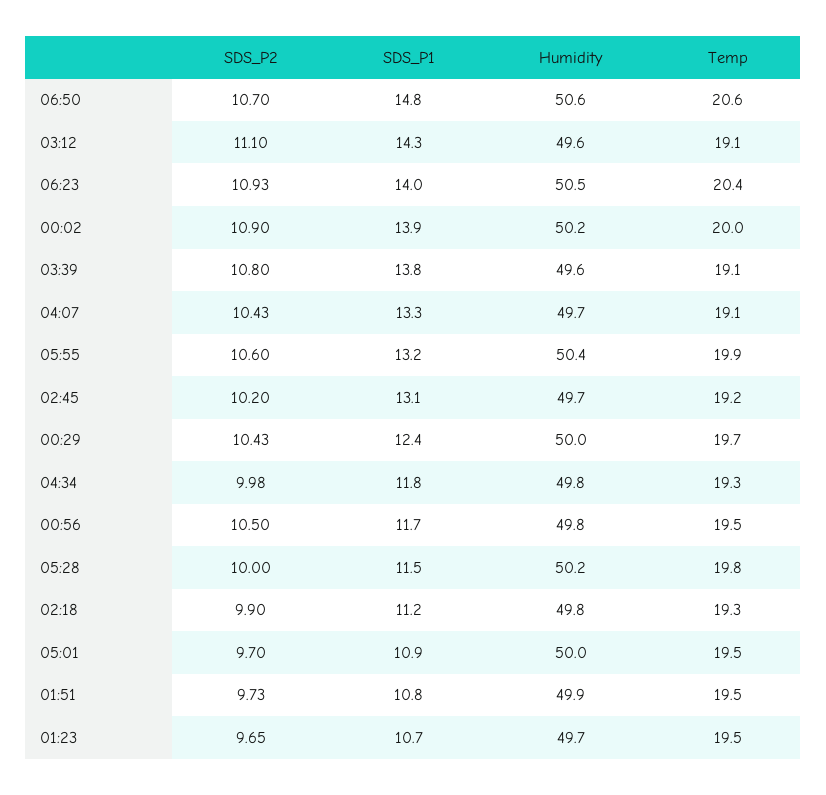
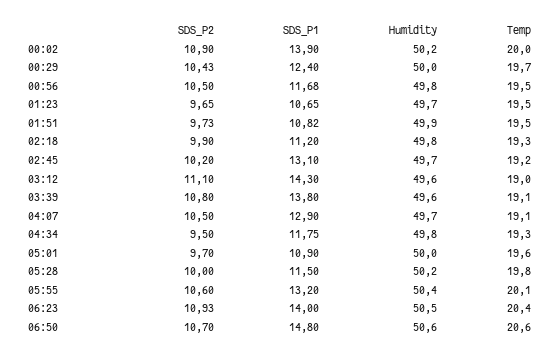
  {
    "SDS_P2": {
      "06:50": 10.7,
      "03:12": 11.1,
      "06:23": 10.93,
      "00:02": 10.9,
      "03:39": 10.8,
-     "04:07": 10.43,
+     "04:07": 10.5,
      "05:55": 10.6,
      "02:45": 10.2,
      "00:29": 10.43,
-     "04:34": 9.98,
+     "04:34": 9.5,
      "00:56": 10.5,
      "05:28": 10,
      "02:18": 9.9,
      "05:01": 9.7,
      "01:51": 9.73,
      "01:23": 9.65
    },
    "SDS_P1": {
      "06:50": 14.8,
      "03:12": 14.3,
      "06:23": 14,
      "00:02": 13.9,
      "03:39": 13.8,
-     "04:07": 13.3,
+     "04:07": 12.9,
      "05:55": 13.2,
      "02:45": 13.1,
      "00:29": 12.4,
      "04:34": 11.75,
      "00:56": 11.68,
      "05:28": 11.5,
      "02:18": 11.2,
      "05:01": 10.9,
      "01:51": 10.82,
      "01:23": 10.65
    },
    "Humidity": {
      "06:50": 50.6,
      "03:12": 49.6,
      "06:23": 50.5,
      "00:02": 50.2,
      "03:39": 49.6,
      "04:07": 49.7,
      "05:55": 50.4,
      "02:45": 49.7,
      "00:29": 50,
      "04:34": 49.8,
      "00:56": 49.8,
      "05:28": 50.2,
      "02:18": 49.8,
      "05:01": 50,
      "01:51": 49.9,
      "01:23": 49.7
    },
    "Temp": {
      "06:50": 20.6,
-     "03:12": 19.1,
+     "03:12": 19,
      "06:23": 20.4,
      "00:02": 20,
      "03:39": 19.1,
      "04:07": 19.1,
-     "05:55": 19.9,
+     "05:55": 20.1,
      "02:45": 19.2,
      "00:29": 19.7,
      "04:34": 19.3,
      "00:56": 19.5,
      "05:28": 19.8,
      "02:18": 19.3,
-     "05:01": 19.5,
+     "05:01": 19.6,
      "01:51": 19.5,
      "01:23": 19.5
    }
  }

